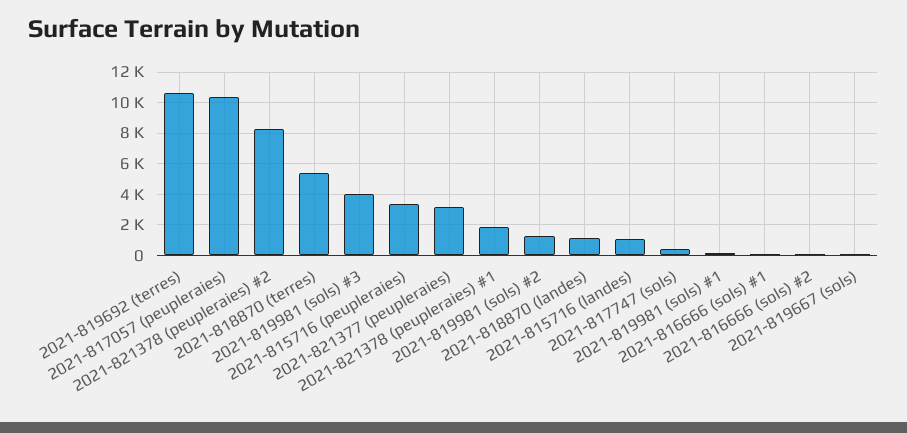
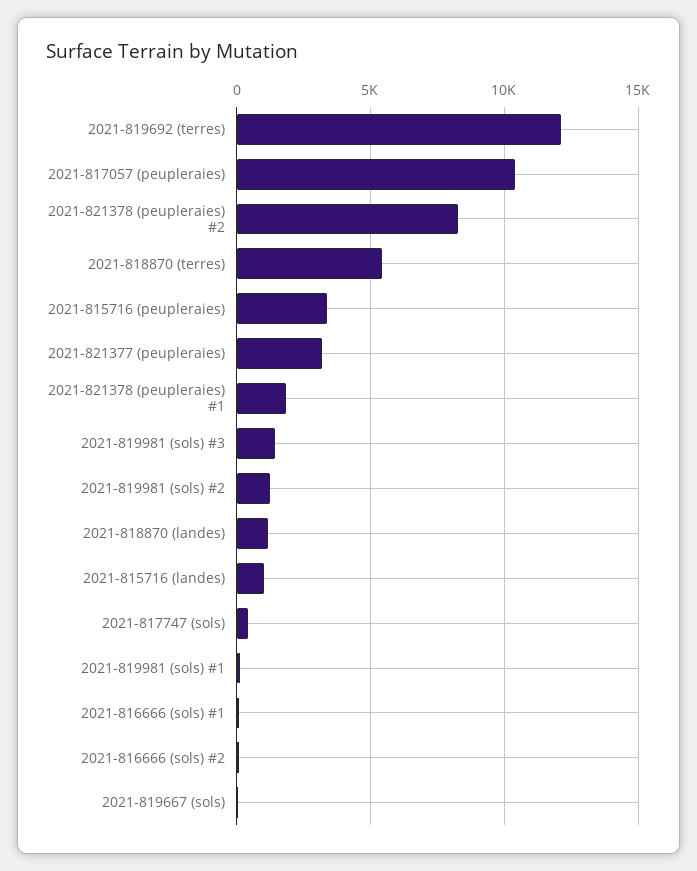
  {
-   "2021-819692 (terres)": 10500,
+   "2021-819692 (terres)": 12000,
    "2021-817057 (peupleraies)": 10500,
    "2021-821378 (peupleraies) #2": 8500,
    "2021-818870 (terres)": 5500,
-   "2021-819981 (sols) #3": 4000,
+   "2021-819981 (sols) #3": 1500,
    "2021-815716 (peupleraies)": 3500,
    "2021-821377 (peupleraies)": 3000,
    "2021-821378 (peupleraies) #1": 2000,
    "2021-819981 (sols) #2": 1000,
    "2021-818870 (landes)": 1000,
    "2021-815716 (landes)": 1000,
    "2021-817747 (sols)": 500,
    "2021-819981 (sols) #1": 0,
    "2021-816666 (sols) #1": 0,
    "2021-816666 (sols) #2": 0,
    "2021-819667 (sols)": 0
  }

